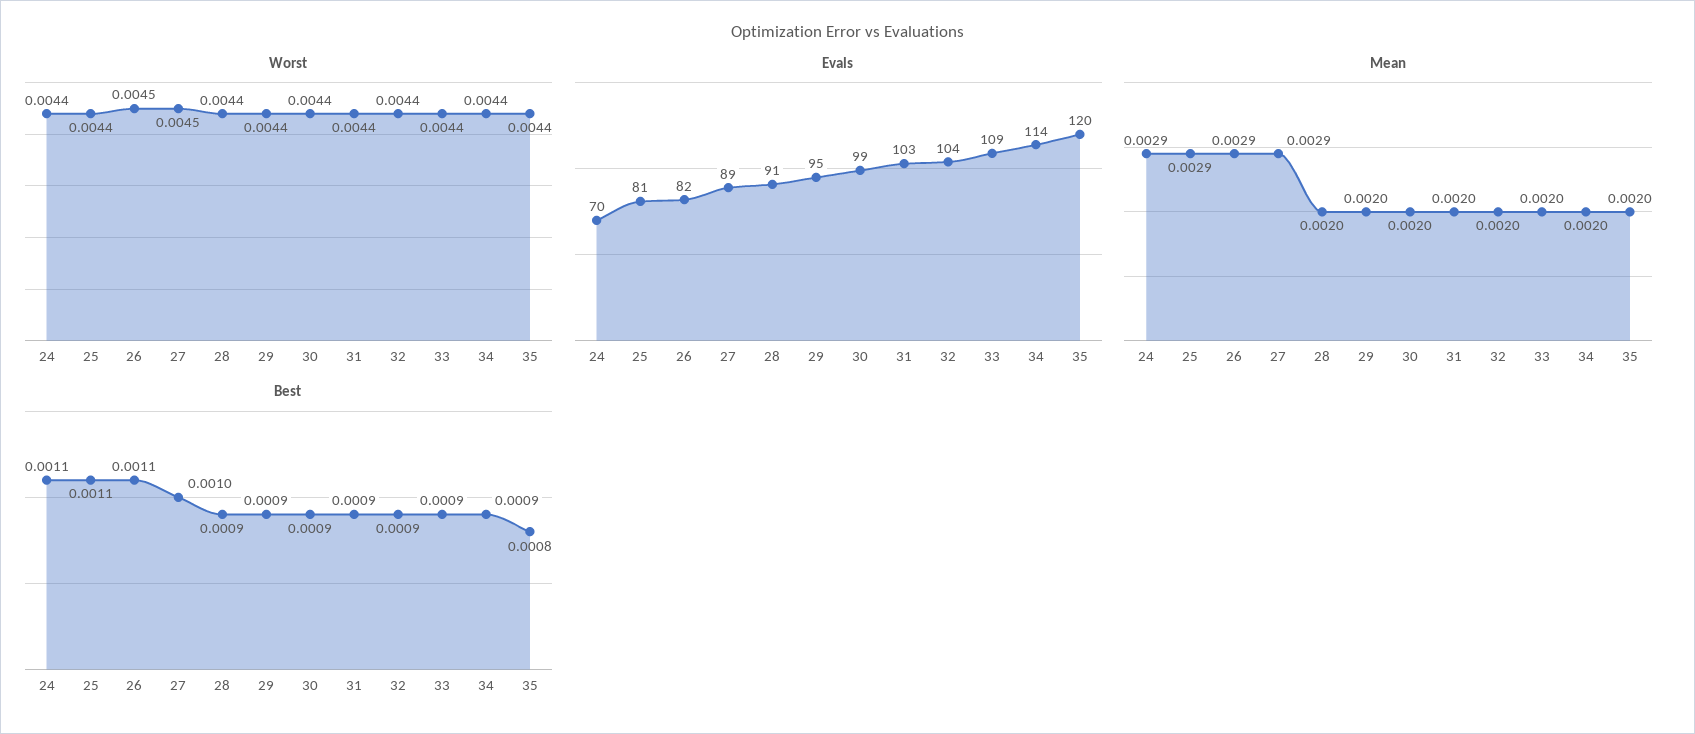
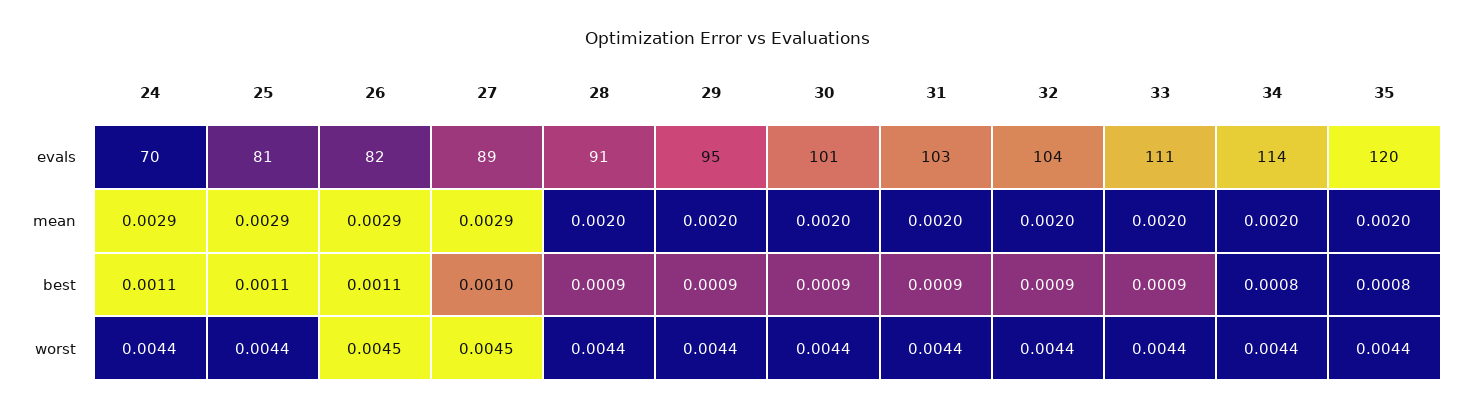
  {
    "Worst": {
      "24": 0.0044,
      "25": 0.0044,
      "26": 0.0045,
      "27": 0.0045,
      "28": 0.0044,
      "29": 0.0044,
      "30": 0.0044,
      "31": 0.0044,
      "32": 0.0044,
      "33": 0.0044,
      "34": 0.0044,
      "35": 0.0044
    },
    "Evals": {
      "24": 70,
      "25": 81,
      "26": 82,
      "27": 89,
      "28": 91,
      "29": 95,
-     "30": 99,
+     "30": 101,
      "31": 103,
      "32": 104,
-     "33": 109,
+     "33": 111,
      "34": 114,
      "35": 120
    },
    "Mean": {
      "24": 0.0029,
      "25": 0.0029,
      "26": 0.0029,
      "27": 0.0029,
      "28": 0.002,
      "29": 0.002,
      "30": 0.002,
      "31": 0.002,
      "32": 0.002,
      "33": 0.002,
      "34": 0.002,
      "35": 0.002
    },
    "Best": {
      "24": 0.0011,
      "25": 0.0011,
      "26": 0.0011,
      "27": 0.001,
      "28": 0.0009,
      "29": 0.0009,
      "30": 0.0009,
      "31": 0.0009,
      "32": 0.0009,
      "33": 0.0009,
-     "34": 0.0009,
+     "34": 0.0008,
      "35": 0.0008
    }
  }

